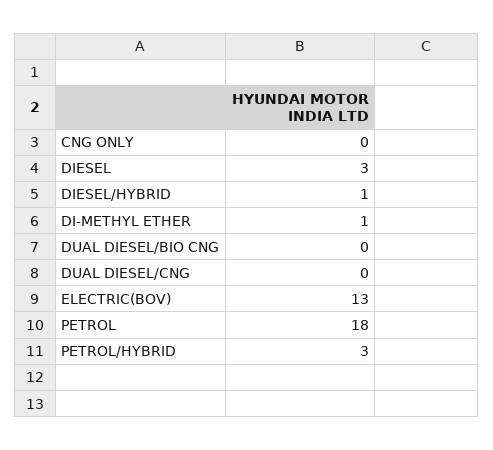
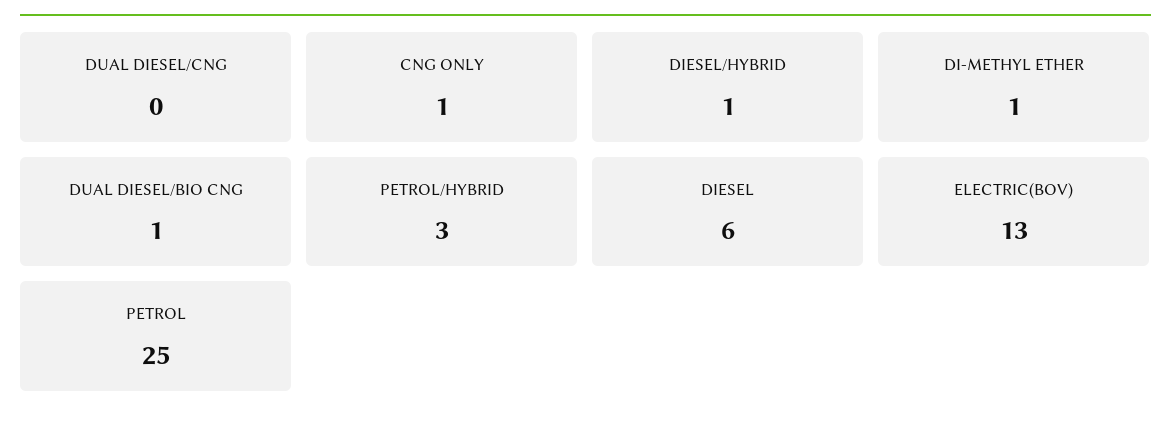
  {
-   "CNG ONLY": 0,
+   "CNG ONLY": 1,
-   "DIESEL": 3,
+   "DIESEL": 6,
    "DIESEL/HYBRID": 1,
    "DI-METHYL ETHER": 1,
-   "DUAL DIESEL/BIO CNG": 0,
+   "DUAL DIESEL/BIO CNG": 1,
    "DUAL DIESEL/CNG": 0,
    "ELECTRIC(BOV)": 13,
-   "PETROL": 18,
+   "PETROL": 25,
    "PETROL/HYBRID": 3
  }

